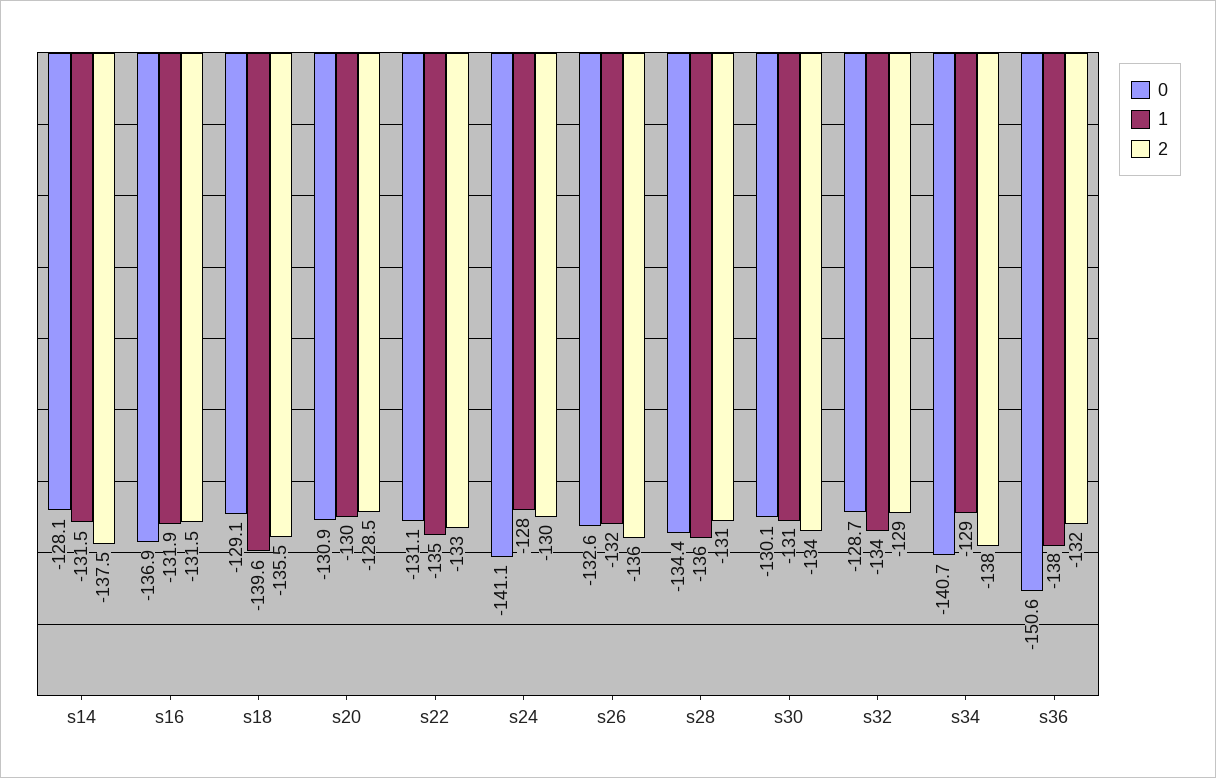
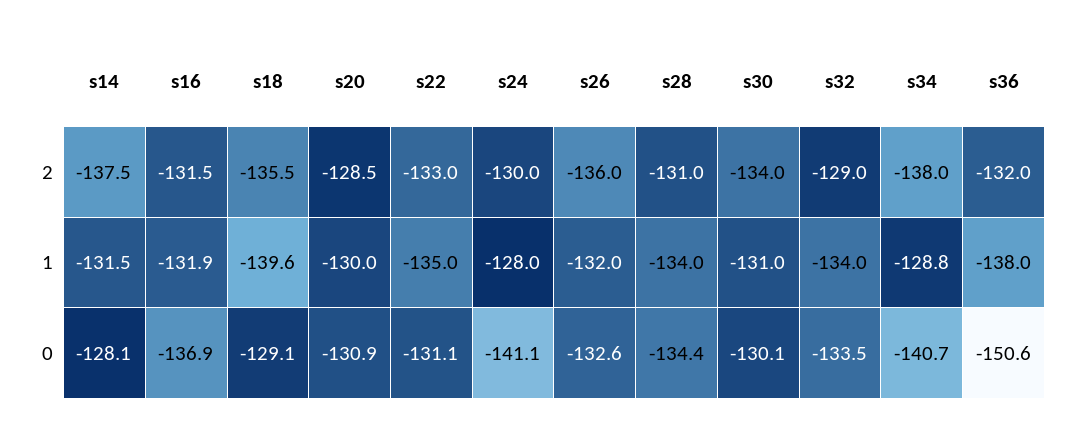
  {
    "0": {
      "s14": -128.1,
      "s16": -136.9,
      "s18": -129.1,
      "s20": -130.9,
      "s22": -131.1,
      "s24": -141.1,
      "s26": -132.6,
      "s28": -134.4,
      "s30": -130.1,
-     "s32": -128.7,
+     "s32": -133.5,
      "s34": -140.7,
      "s36": -150.6
    },
    "1": {
      "s14": -131.5,
      "s16": -131.9,
      "s18": -139.6,
      "s20": -130,
      "s22": -135,
      "s24": -128,
      "s26": -132,
-     "s28": -136,
+     "s28": -134,
      "s30": -131,
      "s32": -134,
-     "s34": -129,
+     "s34": -128.8,
      "s36": -138
    },
    "2": {
      "s14": -137.5,
      "s16": -131.5,
      "s18": -135.5,
      "s20": -128.5,
      "s22": -133,
      "s24": -130,
      "s26": -136,
      "s28": -131,
      "s30": -134,
      "s32": -129,
      "s34": -138,
      "s36": -132
    }
  }

